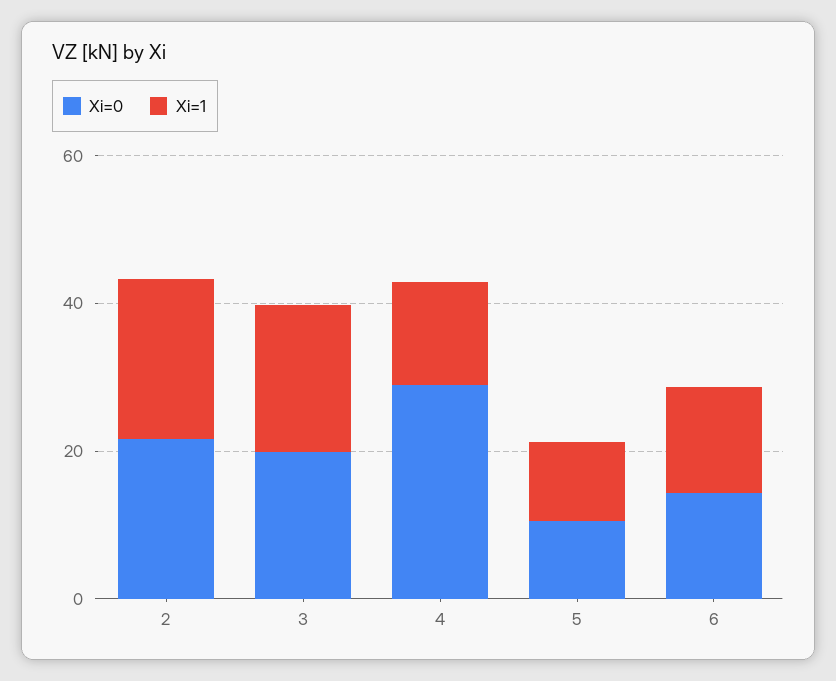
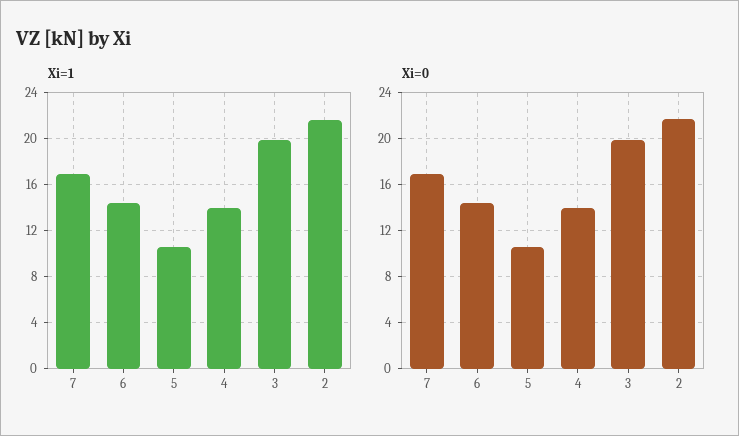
  {
    "Xi=0": {
      "2": 22,
      "3": 20,
-     "4": 30,
+     "4": 14,
      "5": 11,
-     "6": 14
+     "6": 14,
+     "7": 17
    },
    "Xi=1": {
      "2": 22,
      "3": 20,
      "4": 14,
      "5": 11,
-     "6": 14
+     "6": 14,
+     "7": 17
    }
  }

